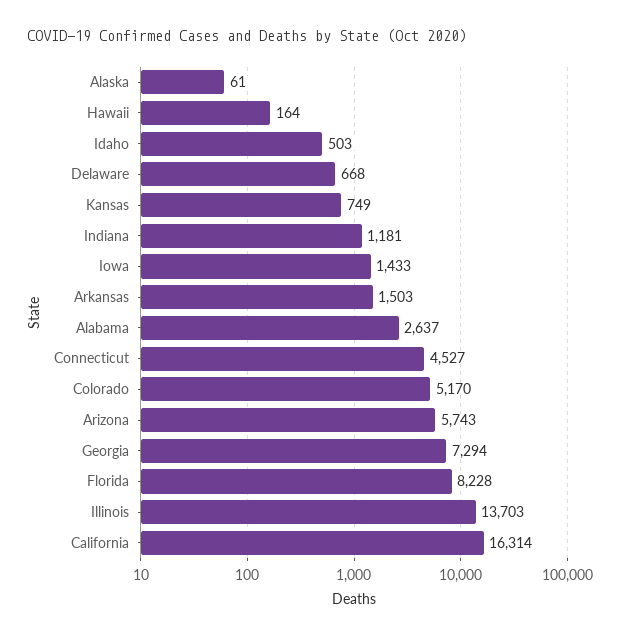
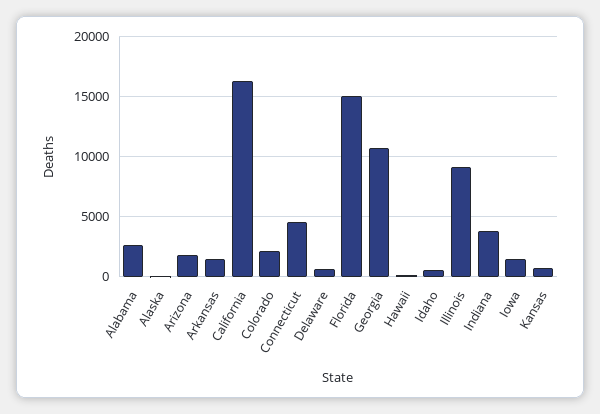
  {
    "Alaska": 61,
    "Hawaii": 164,
    "Idaho": 503,
    "Delaware": 668,
    "Kansas": 749,
-   "Indiana": 1181,
+   "Indiana": 4000,
    "Iowa": 1433,
    "Arkansas": 1503,
    "Alabama": 2637,
    "Connecticut": 4527,
-   "Colorado": 5170,
+   "Colorado": 2000,
-   "Arizona": 5743,
+   "Arizona": 2000,
-   "Georgia": 7294,
+   "Georgia": 11000,
-   "Florida": 8228,
+   "Florida": 15000,
-   "Illinois": 13703,
+   "Illinois": 9000,
    "California": 16314
  }

